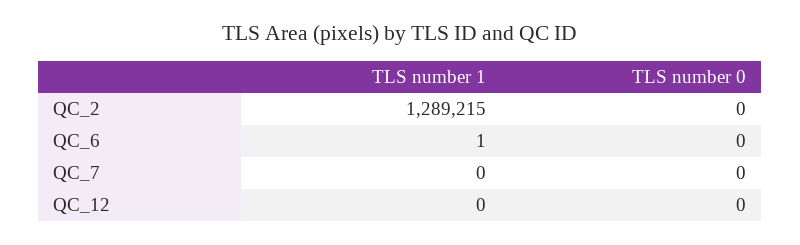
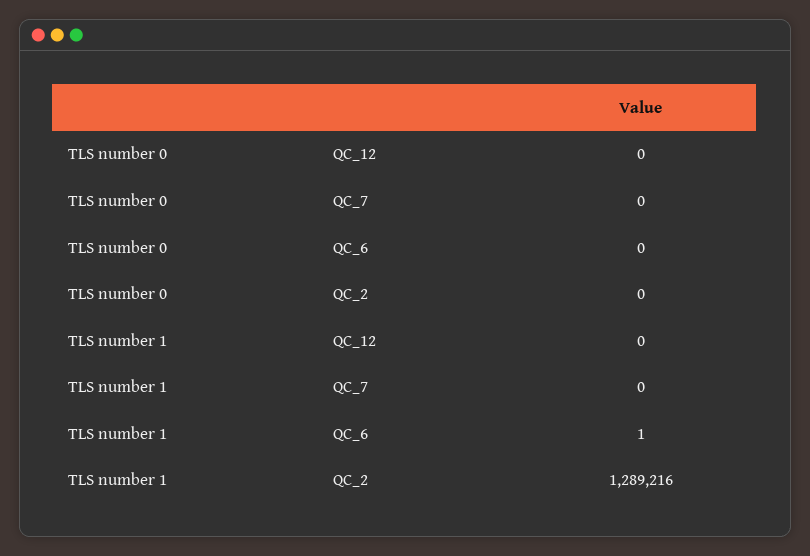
  {
    "TLS number 1": {
-     "QC_2": 1289215,
+     "QC_2": 1289216,
      "QC_6": 1,
      "QC_7": 0,
      "QC_12": 0
    },
    "TLS number 0": {
      "QC_2": 0,
      "QC_6": 0,
      "QC_7": 0,
      "QC_12": 0
    }
  }

